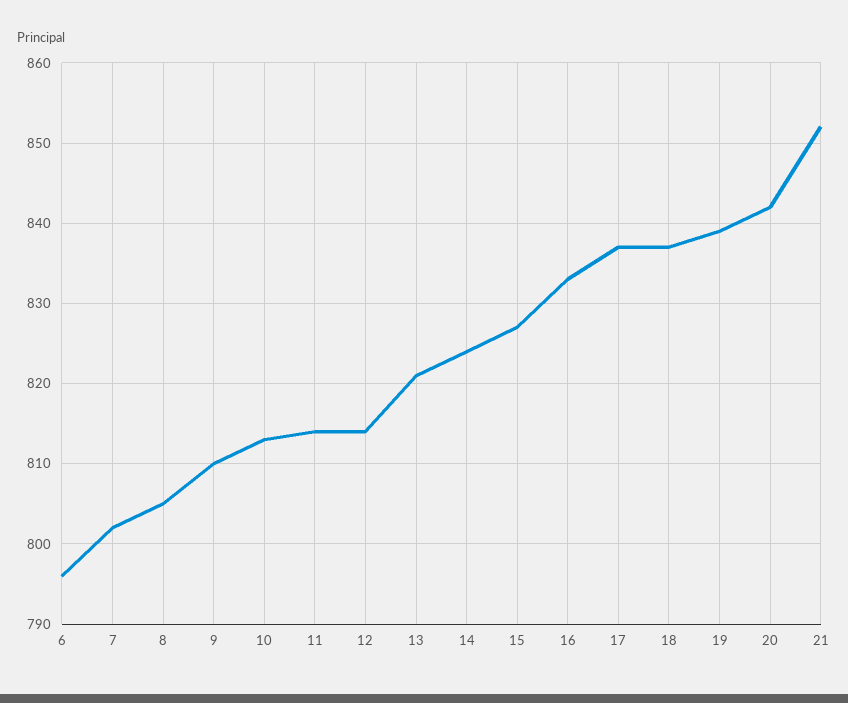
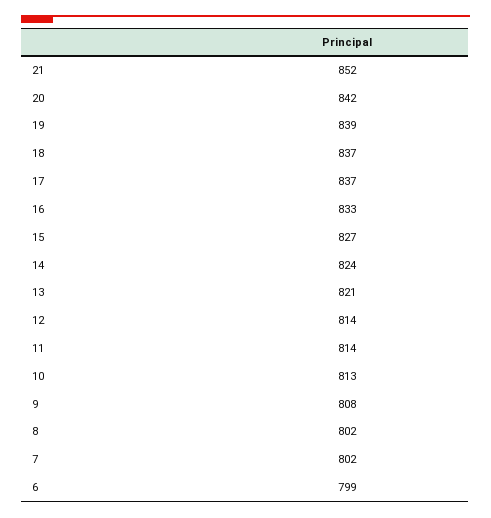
  {
-   "6": 796,
+   "6": 799,
    "7": 802,
-   "8": 805,
+   "8": 802,
-   "9": 810,
+   "9": 808,
    "10": 813,
    "11": 814,
    "12": 814,
    "13": 821,
    "14": 824,
    "15": 827,
    "16": 833,
    "17": 837,
    "18": 837,
    "19": 839,
    "20": 842,
    "21": 852
  }

